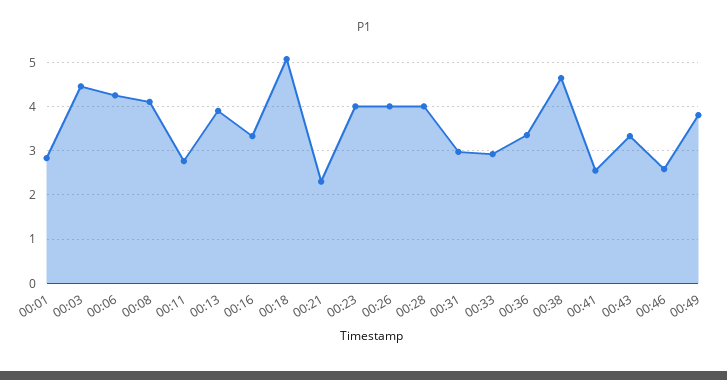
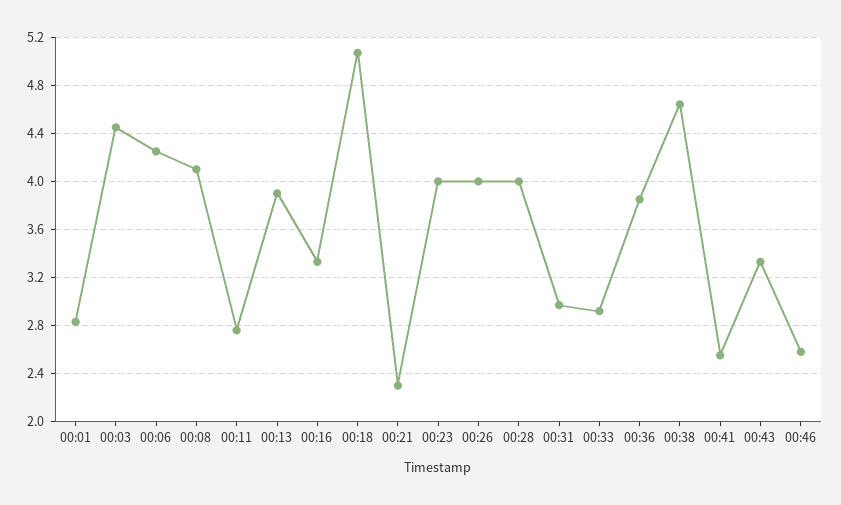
  {
    "00:01": 2.85,
    "00:03": 4.45,
    "00:06": 4.25,
    "00:08": 4.1,
    "00:11": 2.75,
    "00:13": 3.9,
    "00:16": 3.35,
    "00:18": 5.05,
    "00:21": 2.3,
    "00:23": 4,
    "00:26": 4,
    "00:28": 4,
    "00:31": 2.95,
    "00:33": 2.9,
-   "00:36": 3.4,
+   "00:36": 3.85,
    "00:38": 4.65,
    "00:41": 2.55,
    "00:43": 3.35,
-   "00:46": 2.6,
+   "00:46": 2.6
-   "00:49": 3.8
  }

